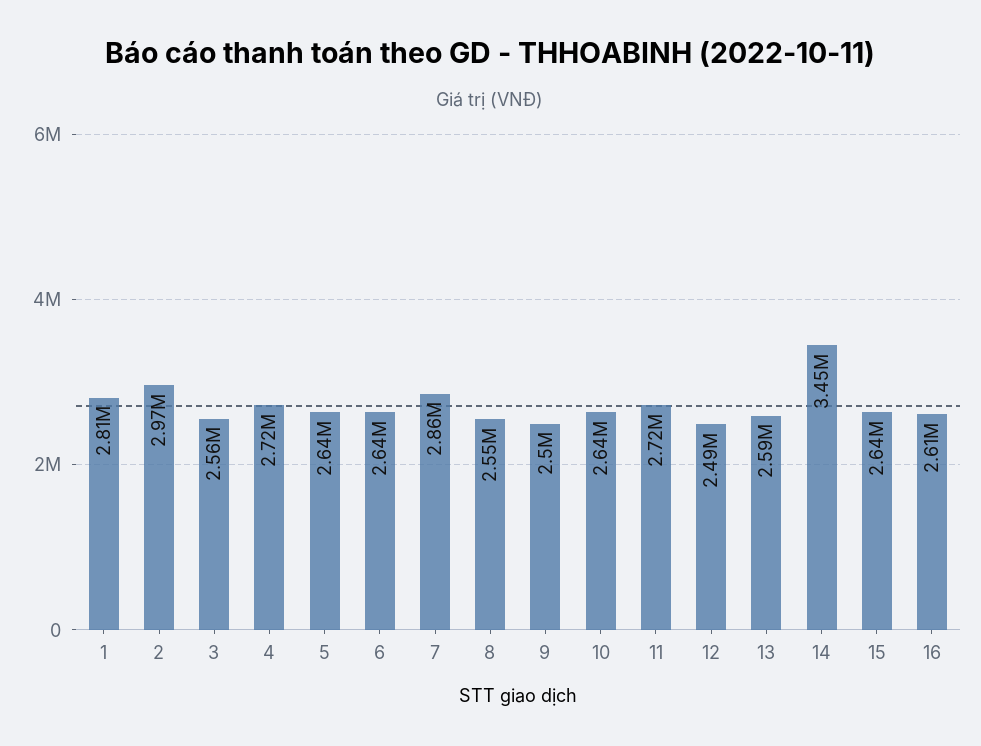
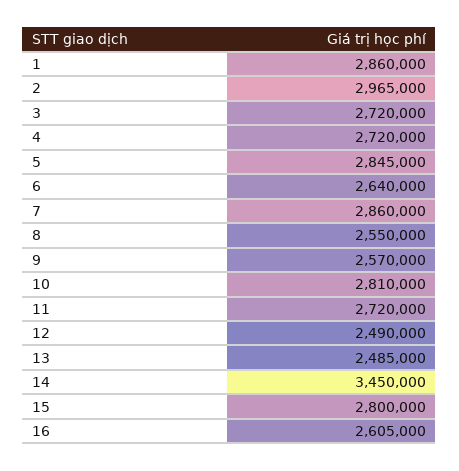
  {
-   "1": 2810000,
+   "1": 2860000,
    "2": 2965000,
-   "3": 2560000,
+   "3": 2720000,
    "4": 2720000,
-   "5": 2640000,
+   "5": 2845000,
    "6": 2640000,
    "7": 2860000,
    "8": 2550000,
-   "9": 2500000,
+   "9": 2570000,
-   "10": 2640000,
+   "10": 2810000,
    "11": 2720000,
    "12": 2490000,
-   "13": 2590000,
+   "13": 2485000,
    "14": 3450000,
-   "15": 2640000,
+   "15": 2800000,
    "16": 2605000
  }

